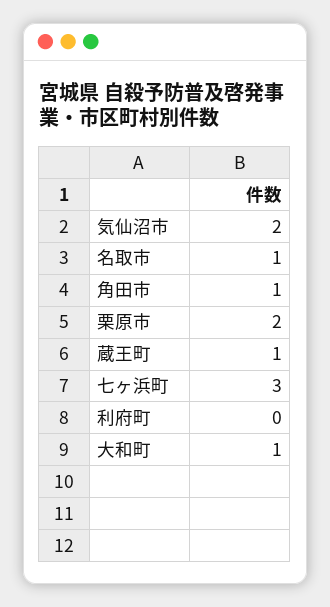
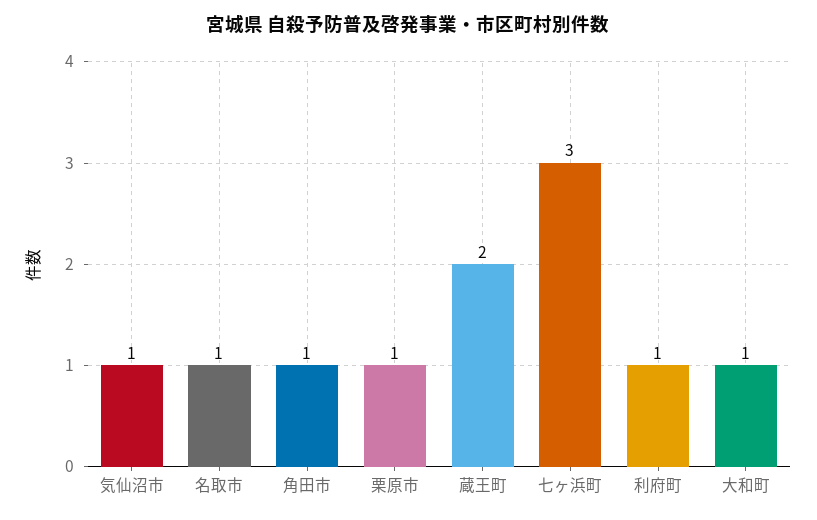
  {
-   "気仙沼市": 2,
+   "気仙沼市": 1,
    "名取市": 1,
    "角田市": 1,
-   "栗原市": 2,
+   "栗原市": 1,
-   "蔵王町": 1,
+   "蔵王町": 2,
    "七ヶ浜町": 3,
-   "利府町": 0,
+   "利府町": 1,
    "大和町": 1
  }

